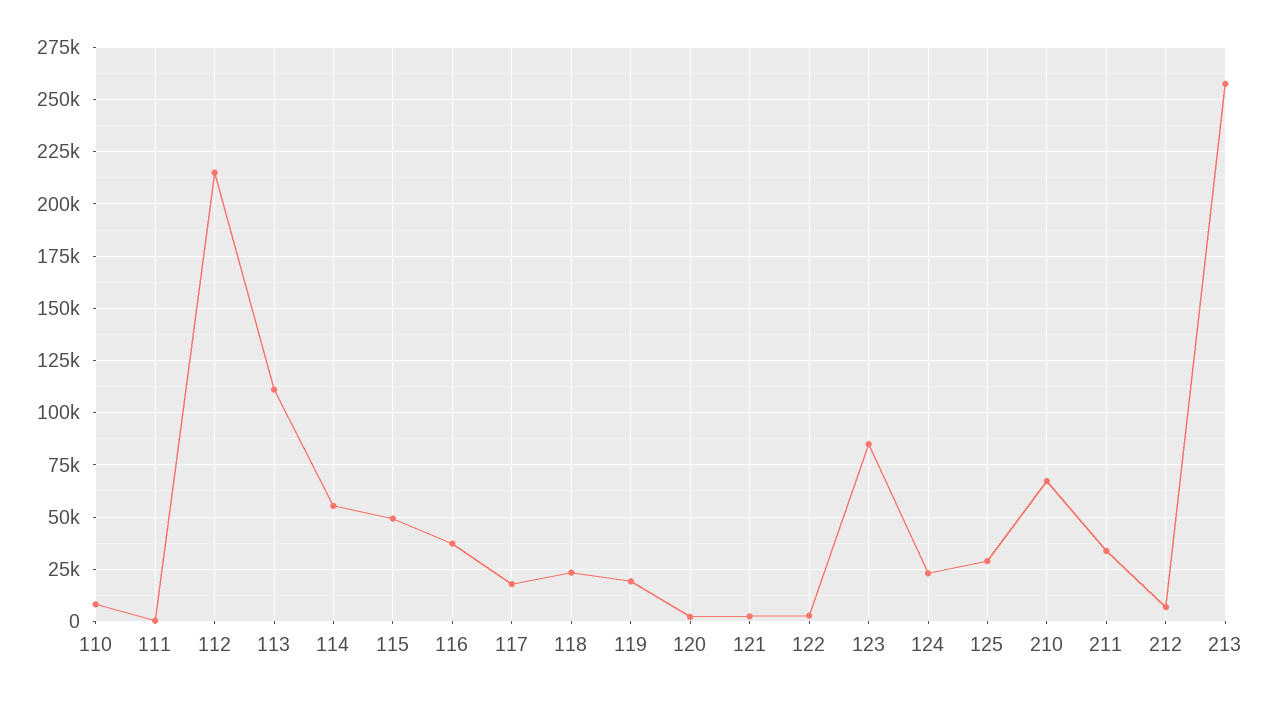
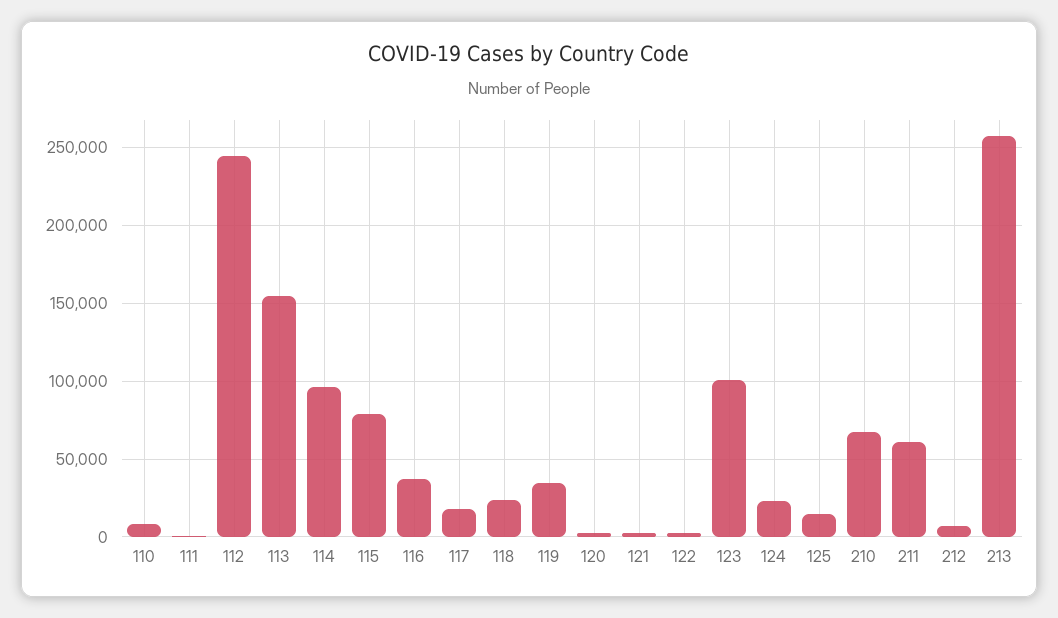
  {
    "110": 10000,
    "111": 0,
-   "112": 215000,
+   "112": 245000,
-   "113": 110000,
+   "113": 155000,
-   "114": 55000,
+   "114": 95000,
-   "115": 50000,
+   "115": 80000,
    "116": 35000,
    "117": 20000,
    "118": 25000,
-   "119": 20000,
+   "119": 35000,
    "120": 0,
    "121": 0,
    "122": 5000,
-   "123": 85000,
+   "123": 100000,
    "124": 25000,
-   "125": 30000,
+   "125": 15000,
    "210": 65000,
-   "211": 35000,
+   "211": 60000,
    "212": 5000,
    "213": 260000
  }

